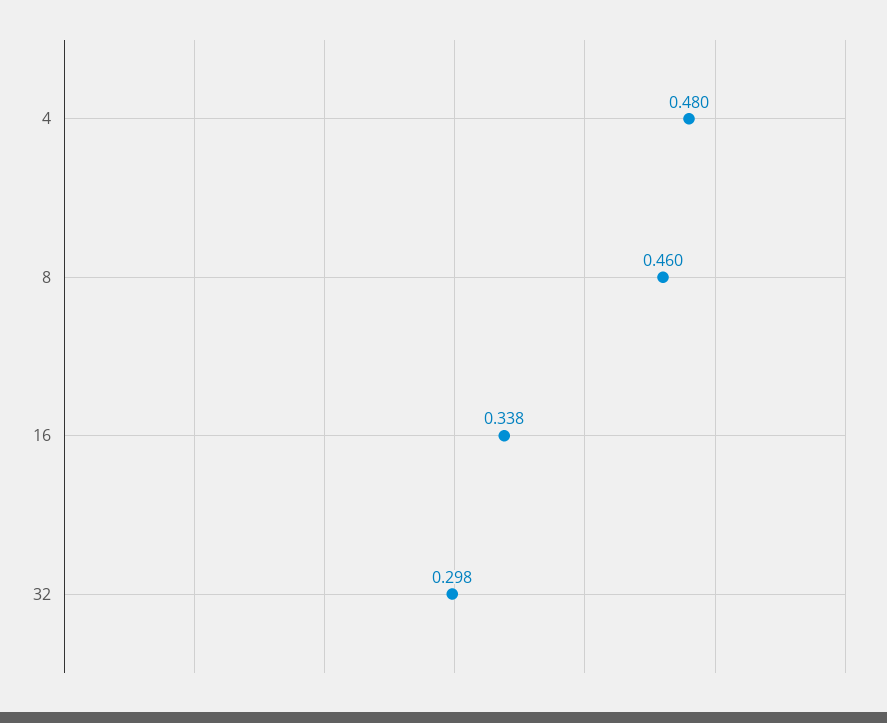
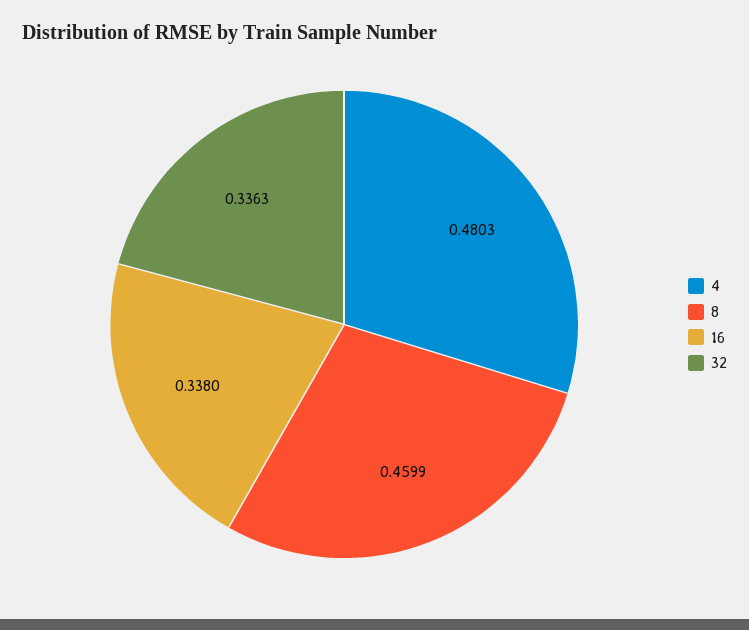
  {
    "4": 0.4803,
    "8": 0.4599,
    "16": 0.338,
-   "32": 0.298
+   "32": 0.3363
  }

